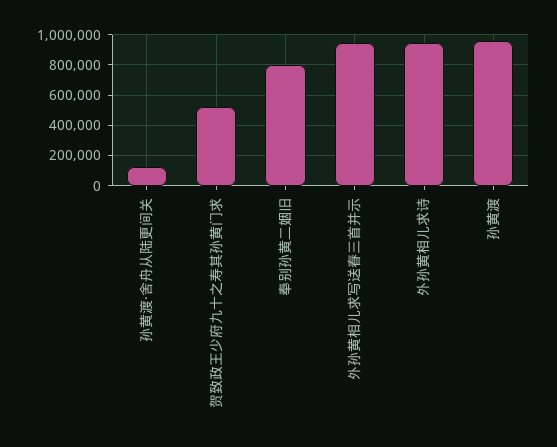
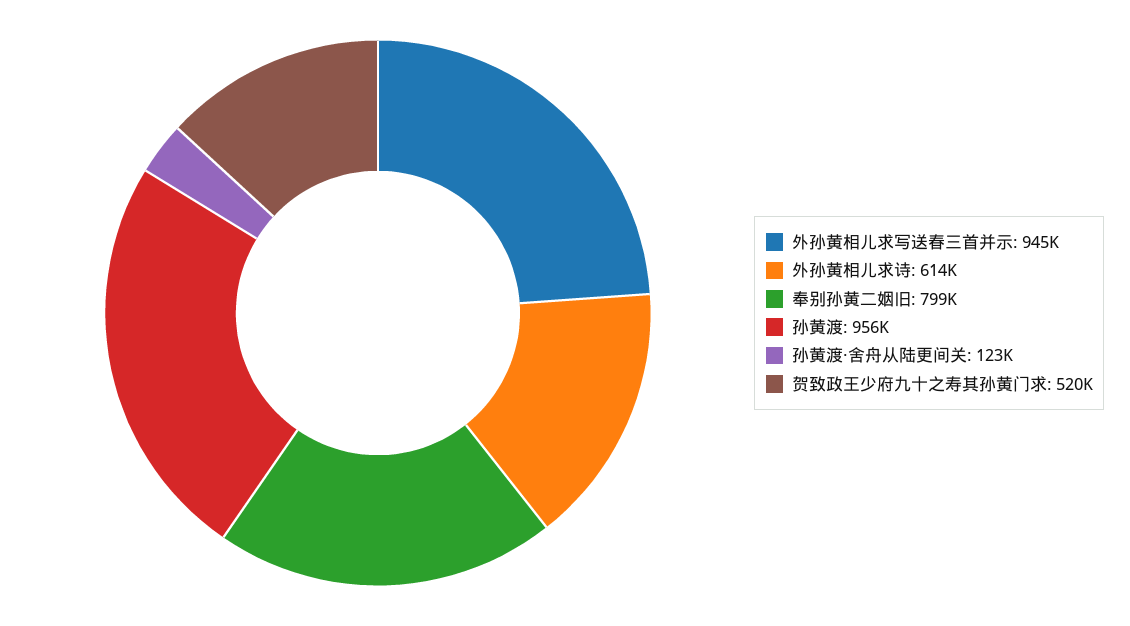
  {
    "孙黄渡·舍舟从陆更间关": 123000,
    "贺致政王少府九十之寿其孙黄门求": 520000,
    "奉别孙黄二姻旧": 799000,
    "外孙黄相儿求写送春三首并示": 945000,
-   "外孙黄相儿求诗": 950000,
+   "外孙黄相儿求诗": 614000,
    "孙黄渡": 956000
  }

